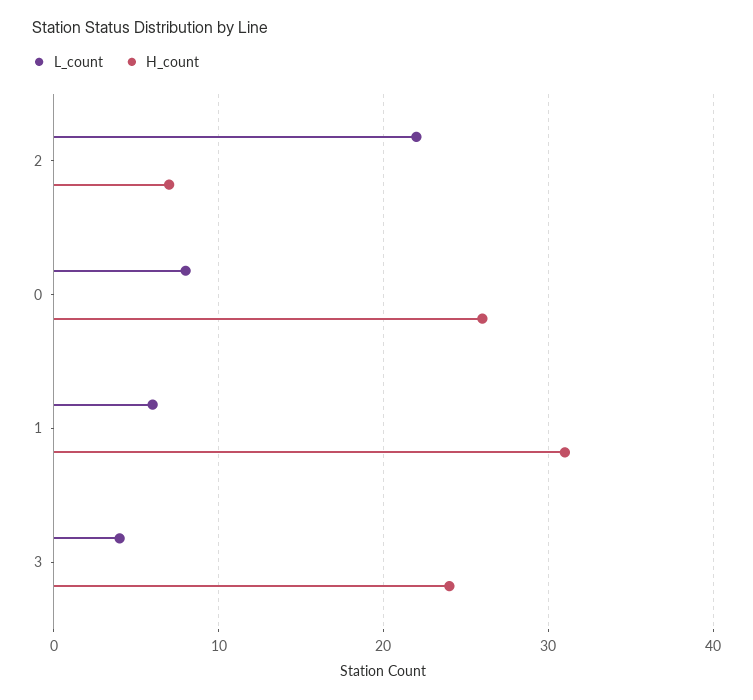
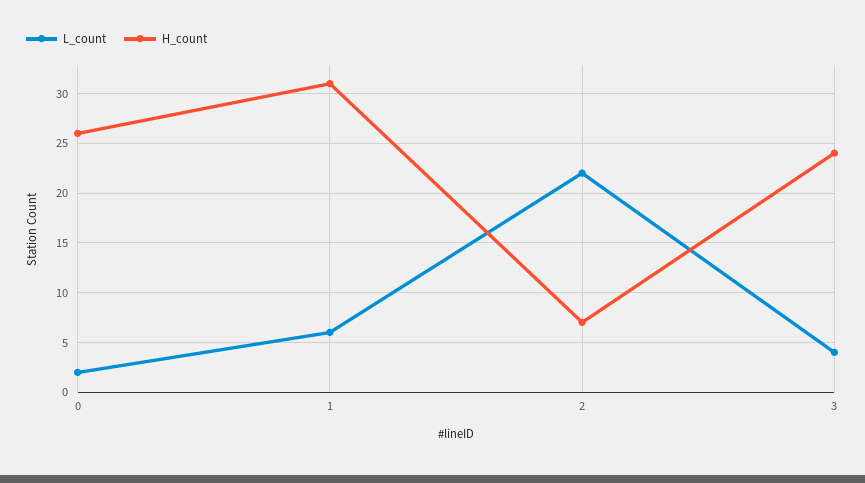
  {
    "L_count": {
      "2": 22,
-     "0": 8,
+     "0": 2,
      "1": 6,
      "3": 4
    },
    "H_count": {
      "2": 7,
      "0": 26,
      "1": 31,
      "3": 24
    }
  }

